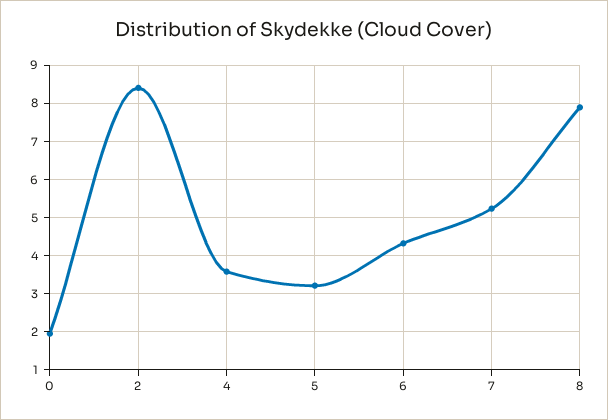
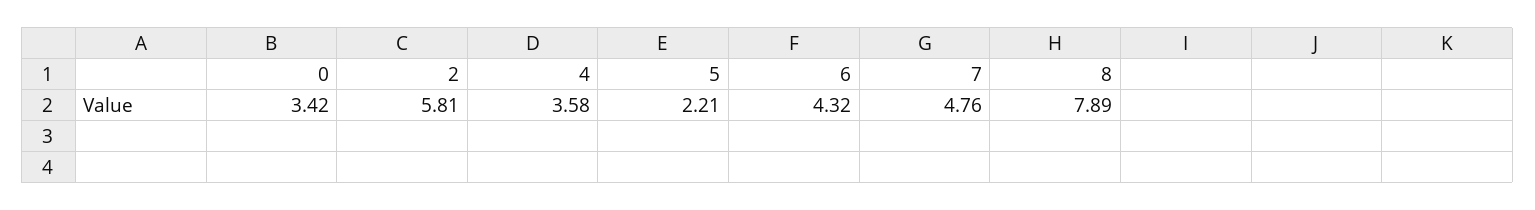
  {
-   "0": 2,
+   "0": 3.42,
-   "2": 8.4,
+   "2": 5.81,
    "4": 3.58,
-   "5": 3.2,
+   "5": 2.21,
    "6": 4.32,
-   "7": 5.2,
+   "7": 4.76,
    "8": 7.89
  }

